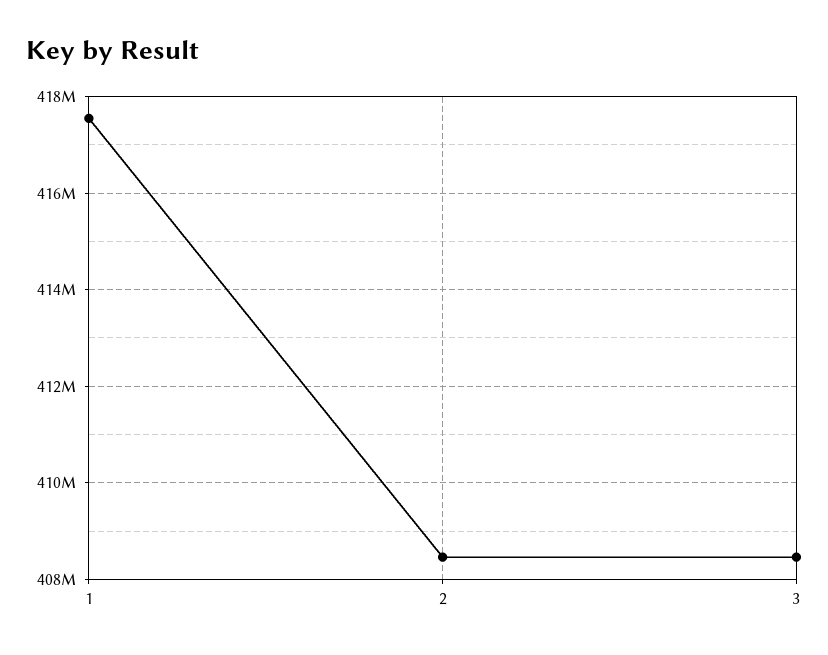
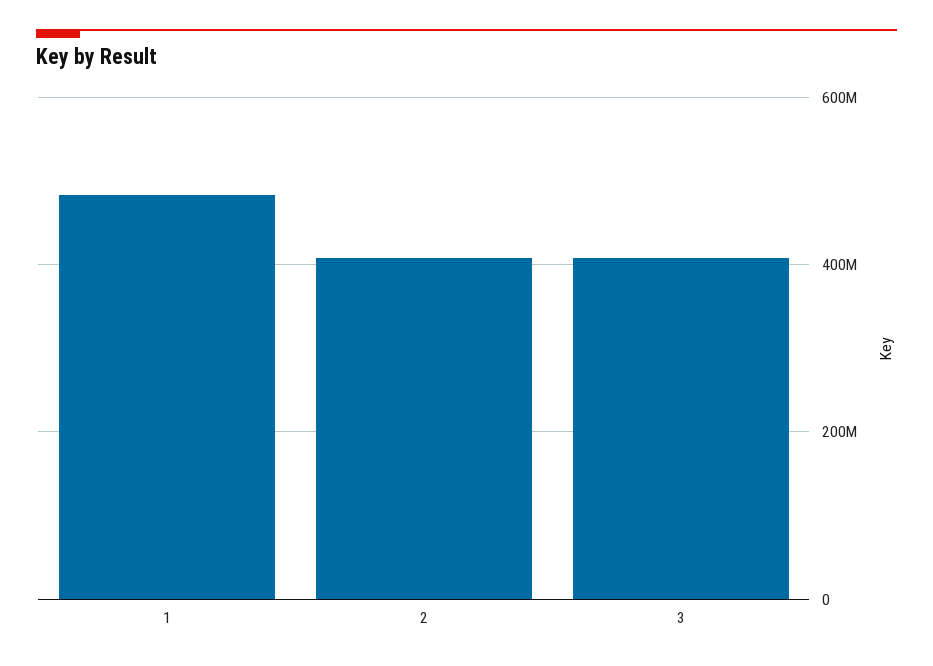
  {
-   "1": 417600000,
+   "1": 480000000,
    "2": 408400000,
    "3": 408400000
  }

